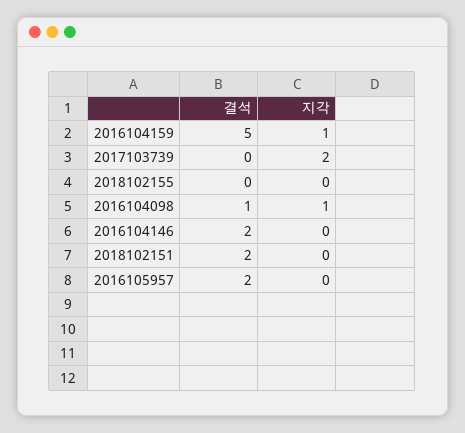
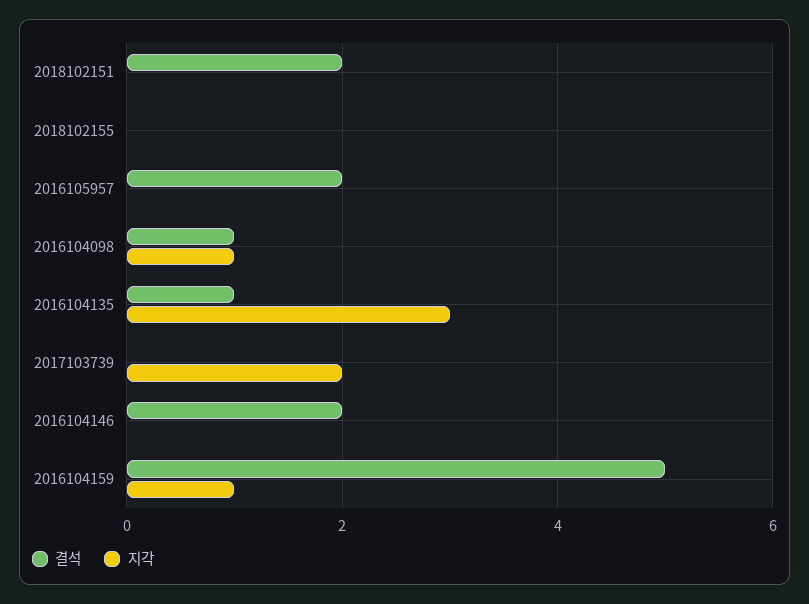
  {
    "결석": {
      "2016104159": 5,
      "2017103739": 0,
      "2018102155": 0,
      "2016104098": 1,
      "2016104146": 2,
      "2018102151": 2,
-     "2016105957": 2
+     "2016105957": 2,
+     "2016104135": 1
    },
    "지각": {
      "2016104159": 1,
      "2017103739": 2,
      "2018102155": 0,
      "2016104098": 1,
      "2016104146": 0,
      "2018102151": 0,
-     "2016105957": 0
+     "2016105957": 0,
+     "2016104135": 3
    }
  }

